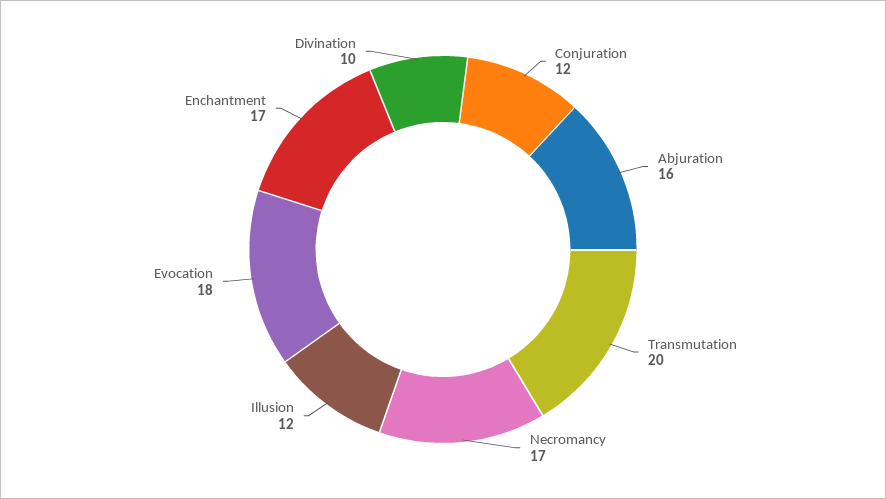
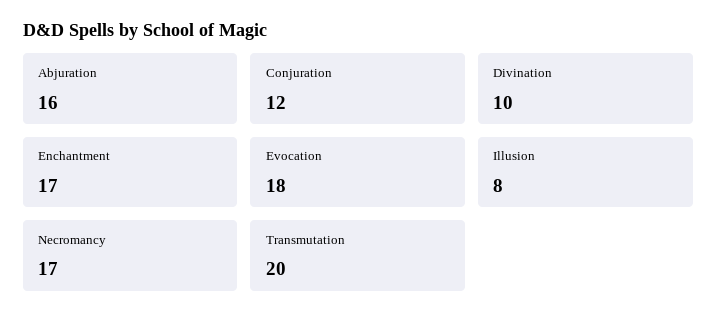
  {
    "Conjuration": 12,
    "Abjuration": 16,
    "Transmutation": 20,
    "Necromancy": 17,
-   "Illusion": 12,
+   "Illusion": 8,
    "Evocation": 18,
    "Enchantment": 17,
    "Divination": 10
  }

